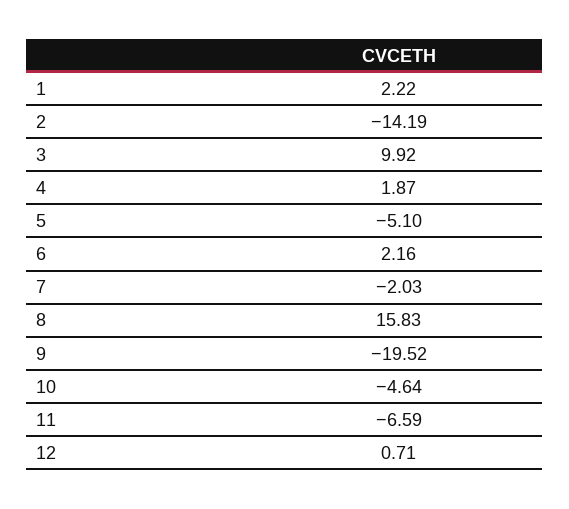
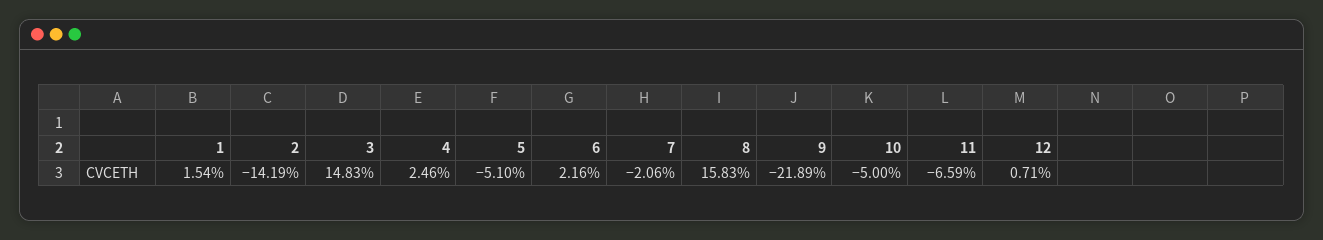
  {
-   "1": 2.22,
+   "1": 1.54,
    "2": -14.19,
-   "3": 9.92,
+   "3": 14.83,
-   "4": 1.87,
+   "4": 2.46,
    "5": -5.1,
    "6": 2.16,
-   "7": -2.03,
+   "7": -2.06,
    "8": 15.83,
-   "9": -19.52,
+   "9": -21.89,
-   "10": -4.64,
+   "10": -5,
    "11": -6.59,
    "12": 0.71
  }

